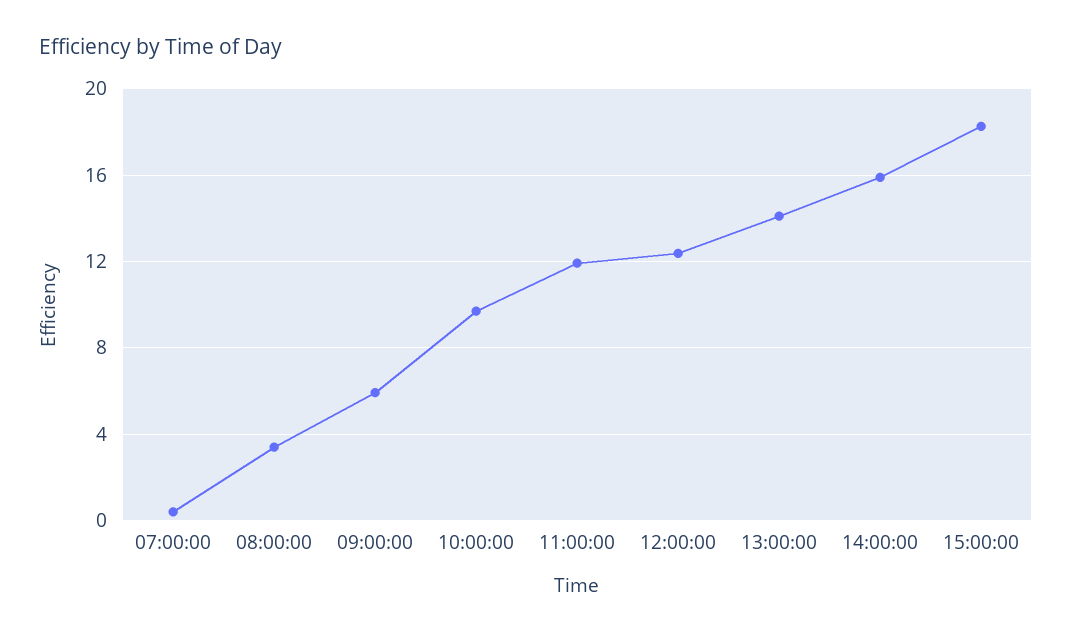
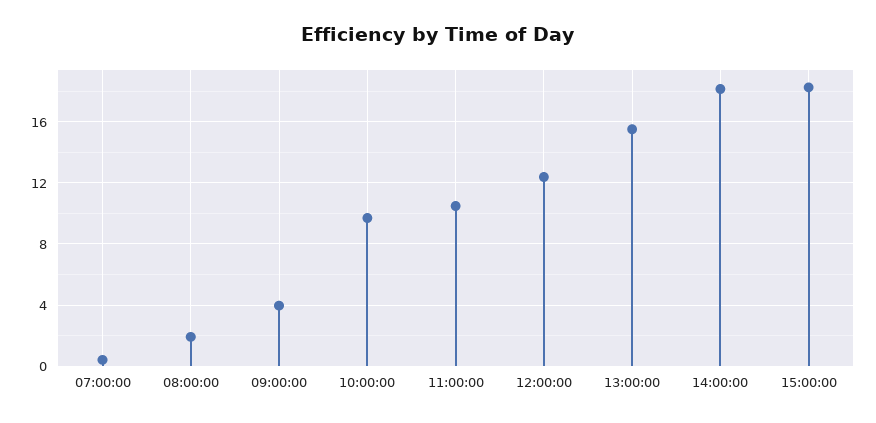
  {
    "07:00:00": 0.5,
-   "08:00:00": 3.5,
+   "08:00:00": 2,
-   "09:00:00": 6,
+   "09:00:00": 4,
    "10:00:00": 9.5,
-   "11:00:00": 12,
+   "11:00:00": 10.5,
    "12:00:00": 12.5,
-   "13:00:00": 14,
+   "13:00:00": 15.5,
-   "14:00:00": 16,
+   "14:00:00": 18,
    "15:00:00": 18.5
  }

